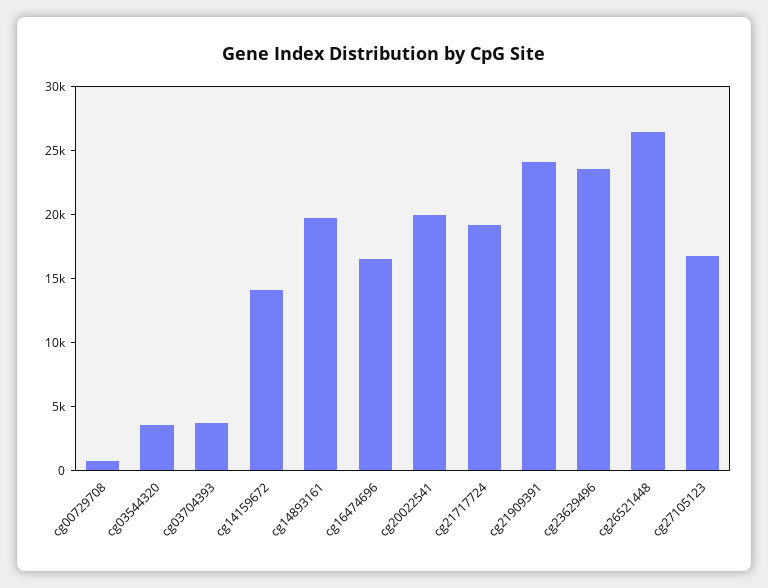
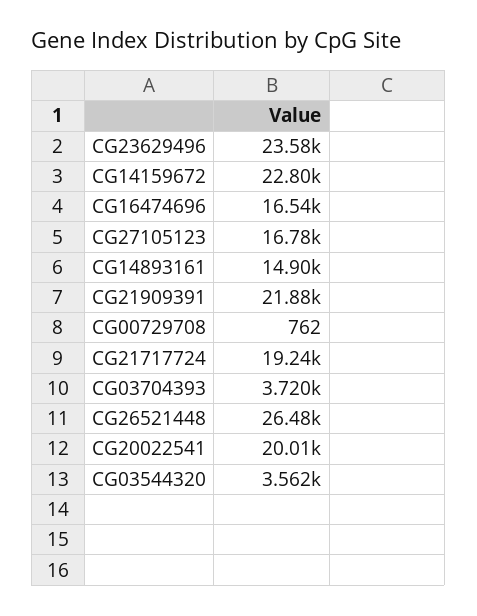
  {
    "cg00729708": 762,
    "cg03544320": 3562,
    "cg03704393": 3720,
-   "cg14159672": 14000,
+   "cg14159672": 22800,
-   "cg14893161": 20000,
+   "cg14893161": 14900,
    "cg16474696": 16540,
    "cg20022541": 20010,
    "cg21717724": 19240,
-   "cg21909391": 24000,
+   "cg21909391": 21880,
    "cg23629496": 23580,
    "cg26521448": 26480,
    "cg27105123": 16780
  }

